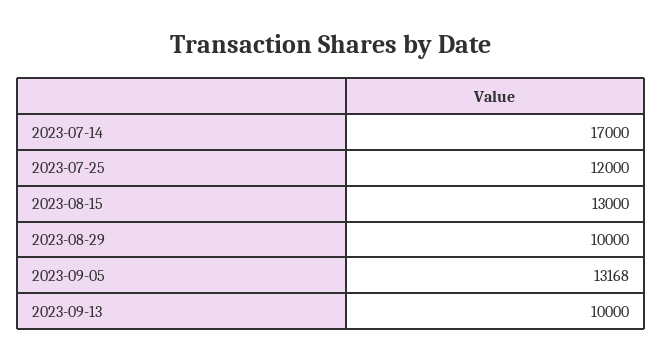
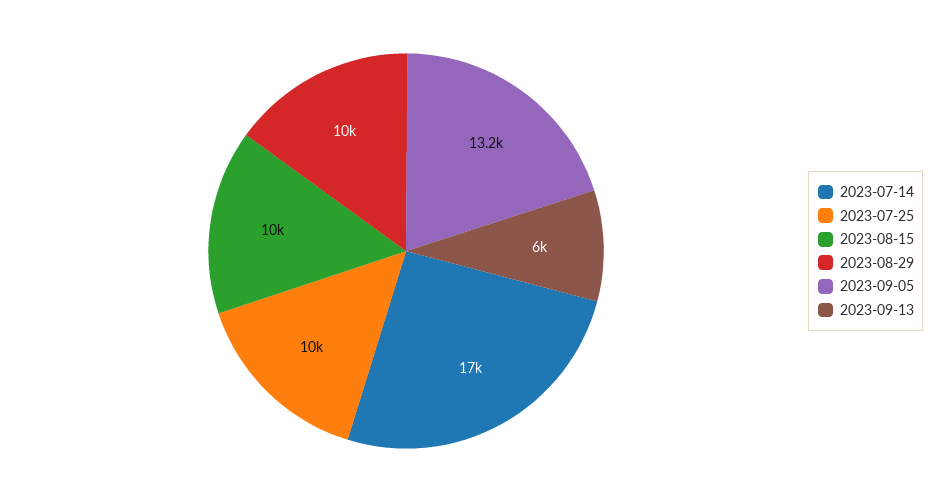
  {
    "2023-07-14": 17000,
-   "2023-07-25": 12000,
+   "2023-07-25": 10000,
-   "2023-08-15": 13000,
+   "2023-08-15": 10000,
    "2023-08-29": 10000,
    "2023-09-05": 13168,
-   "2023-09-13": 10000
+   "2023-09-13": 6000
  }

